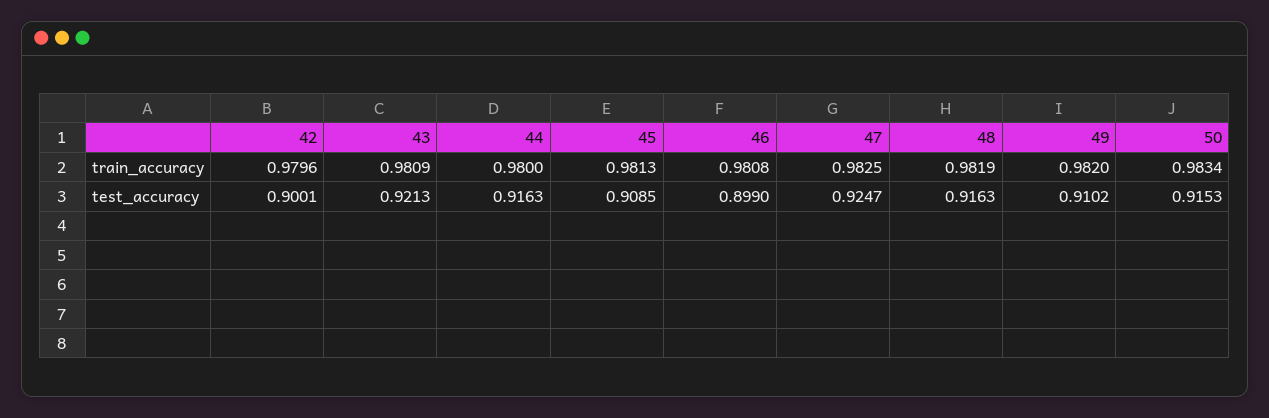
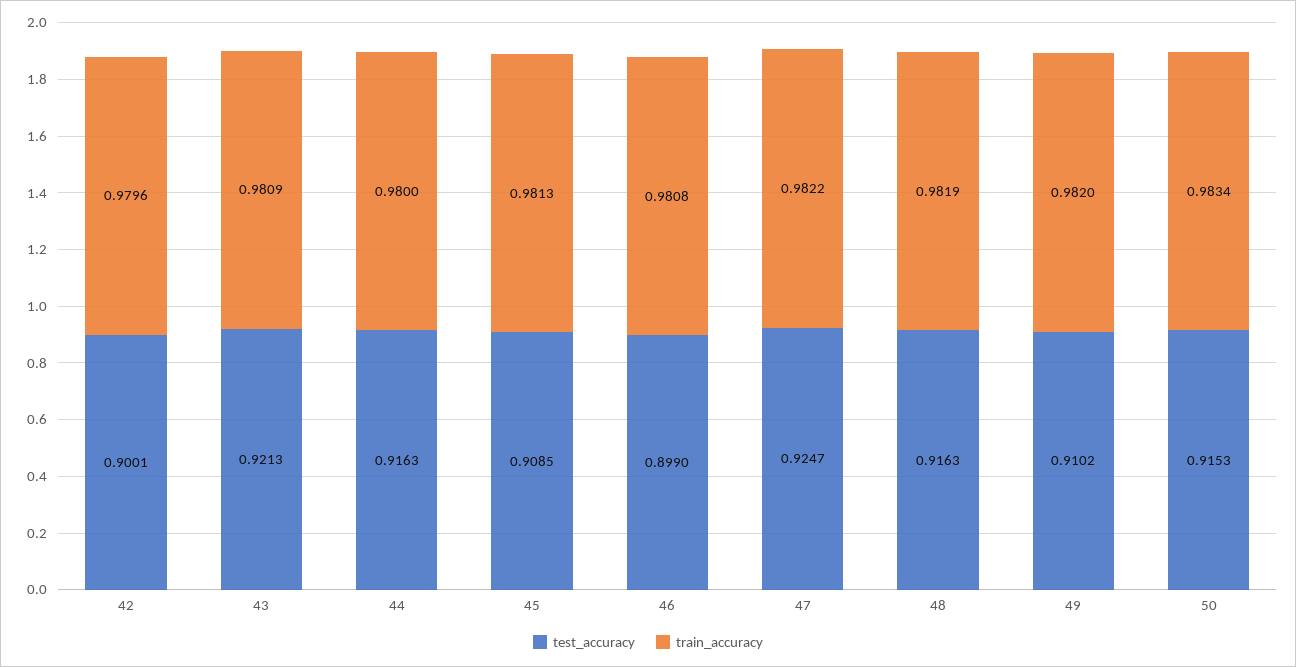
  {
    "train_accuracy": {
      "42": 0.9796,
      "43": 0.9809,
      "44": 0.98,
      "45": 0.9813,
      "46": 0.9808,
-     "47": 0.9825,
+     "47": 0.9822,
      "48": 0.9819,
      "49": 0.982,
      "50": 0.9834
    },
    "test_accuracy": {
      "42": 0.9001,
      "43": 0.9213,
      "44": 0.9163,
      "45": 0.9085,
      "46": 0.899,
      "47": 0.9247,
      "48": 0.9163,
      "49": 0.9102,
      "50": 0.9153
    }
  }

